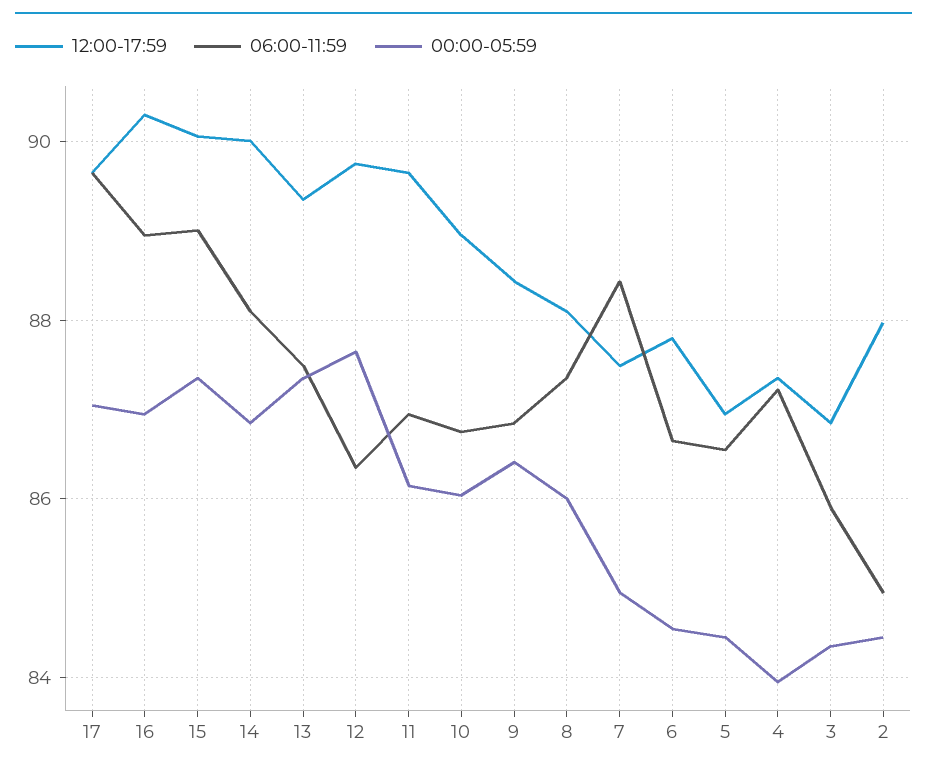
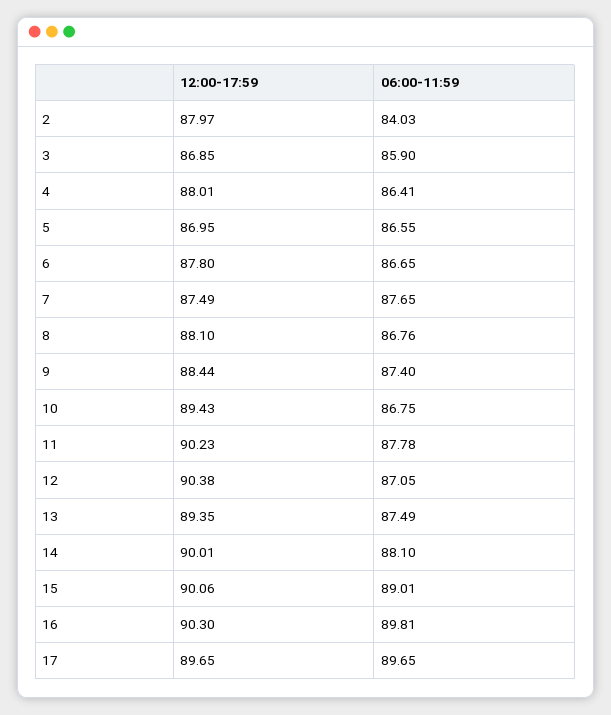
  {
    "12:00-17:59": {
      "17": 89.65,
      "16": 90.3,
      "15": 90.06,
      "14": 90.01,
      "13": 89.35,
-     "12": 89.8,
+     "12": 90.38,
-     "11": 89.6,
+     "11": 90.23,
-     "10": 89,
+     "10": 89.43,
      "9": 88.44,
      "8": 88.1,
      "7": 87.49,
      "6": 87.8,
      "5": 86.95,
-     "4": 87.4,
+     "4": 88.01,
      "3": 86.85,
      "2": 87.97
    },
    "06:00-11:59": {
      "17": 89.65,
-     "16": 89,
+     "16": 89.81,
      "15": 89.01,
      "14": 88.1,
      "13": 87.49,
-     "12": 86.4,
+     "12": 87.05,
-     "11": 87,
+     "11": 87.78,
      "10": 86.75,
-     "9": 86.8,
+     "9": 87.4,
-     "8": 87.4,
+     "8": 86.76,
-     "7": 88.4,
+     "7": 87.65,
      "6": 86.65,
      "5": 86.55,
-     "4": 87.2,
+     "4": 86.41,
      "3": 85.9,
-     "2": 85
+     "2": 84.03
-   },
+   }
-   "00:00-05:59": {
-     "17": 87,
-     "16": 87,
-     "15": 87.4,
-     "14": 86.8,
-     "13": 87.4,
-     "12": 87.6,
-     "11": 86.2,
-     "10": 86,
-     "9": 86.4,
-     "8": 86,
-     "7": 85,
-     "6": 84.6,
-     "5": 84.4,
-     "4": 84,
-     "3": 84.4,
-     "2": 84.4
-   }
  }

